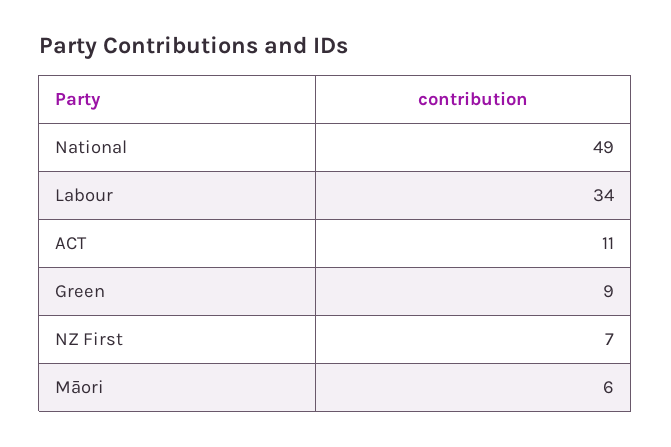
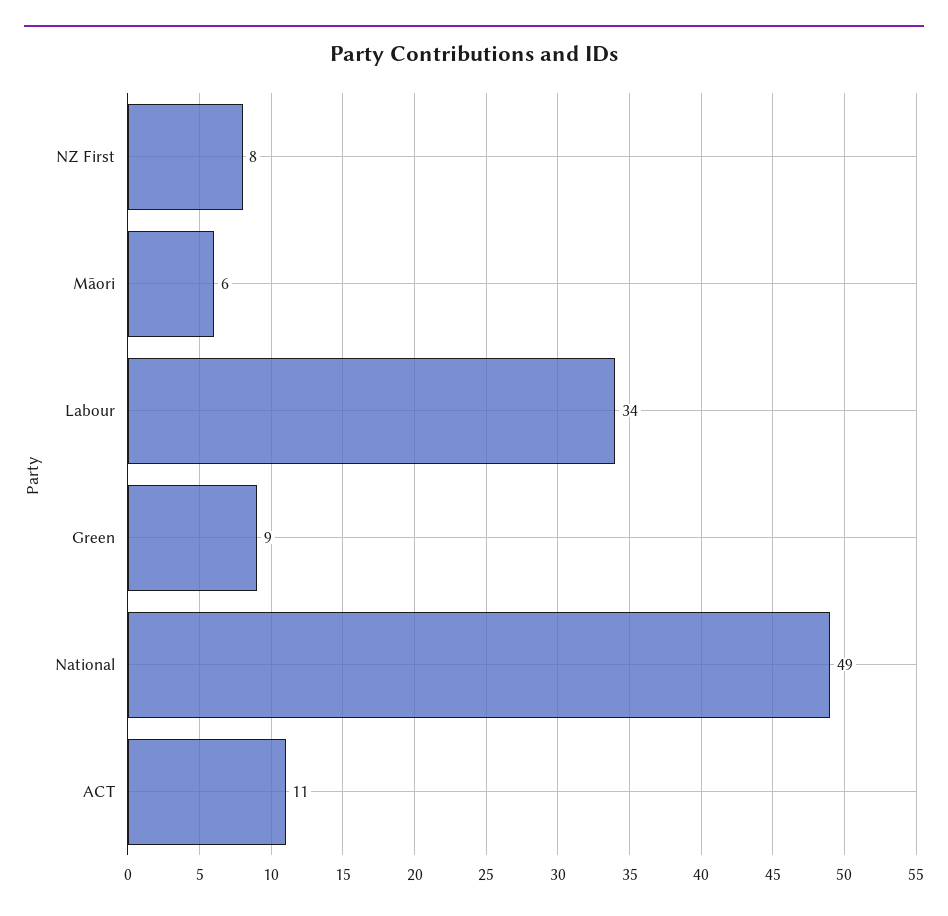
  {
    "National": 49,
    "Labour": 34,
    "ACT": 11,
    "Green": 9,
-   "NZ First": 7,
+   "NZ First": 8,
    "Māori": 6
  }

